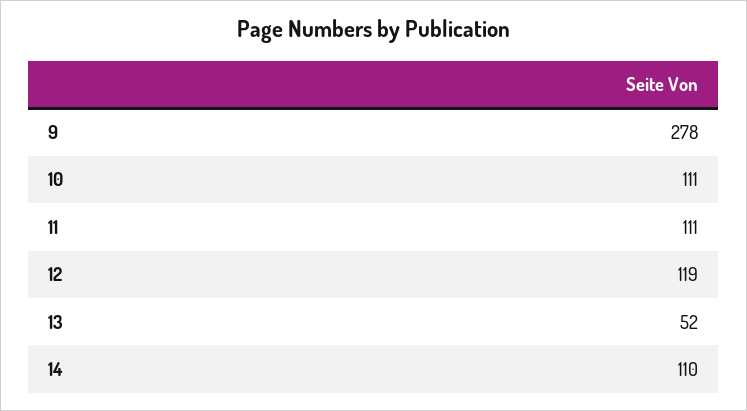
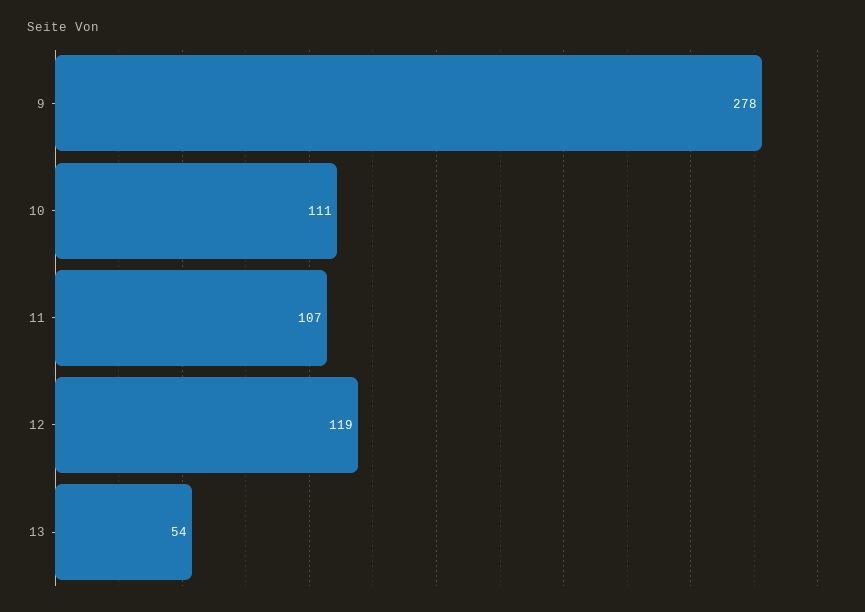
  {
    "9": 278,
    "10": 111,
-   "11": 111,
+   "11": 107,
    "12": 119,
-   "13": 52,
+   "13": 54
-   "14": 110
  }

